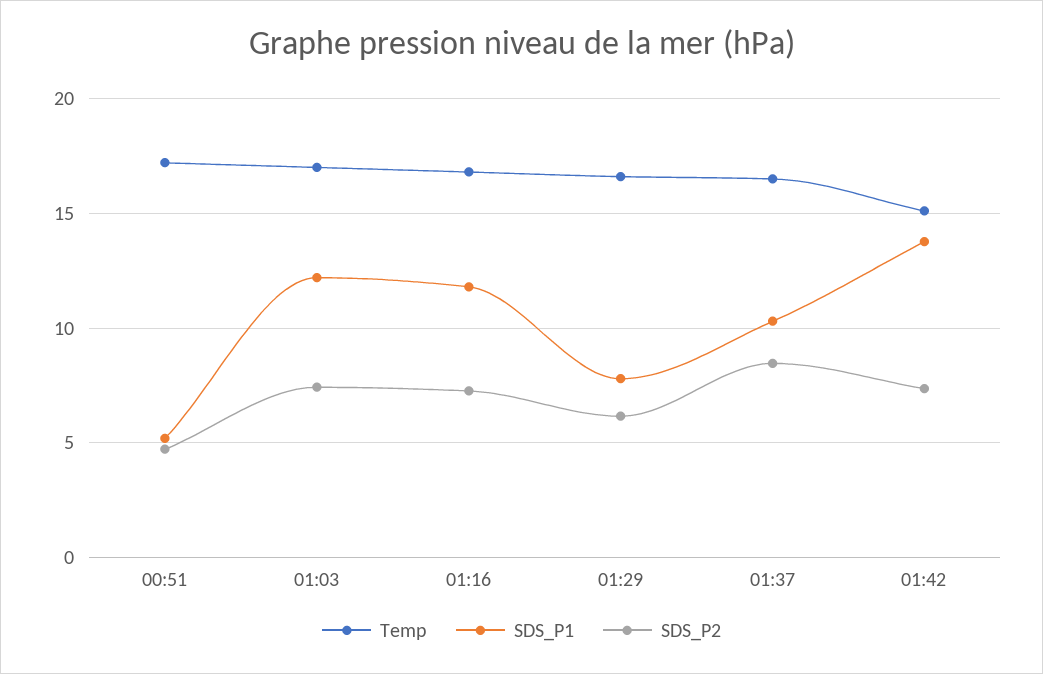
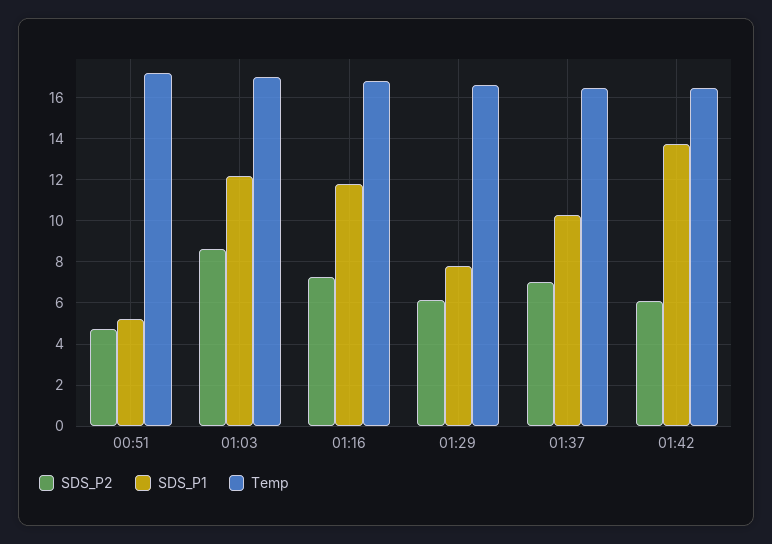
  {
    "Temp": {
      "00:51": 17,
      "01:03": 17,
      "01:16": 17,
      "01:29": 16.5,
      "01:37": 16.5,
-     "01:42": 15
+     "01:42": 16.5
    },
    "SDS_P1": {
      "00:51": 5,
      "01:03": 12,
      "01:16": 12,
      "01:29": 8,
      "01:37": 10.5,
      "01:42": 14
    },
    "SDS_P2": {
      "00:51": 4.5,
-     "01:03": 7.5,
+     "01:03": 8.5,
      "01:16": 7.5,
      "01:29": 6,
-     "01:37": 8.5,
+     "01:37": 7,
-     "01:42": 7.5
+     "01:42": 6
    }
  }

